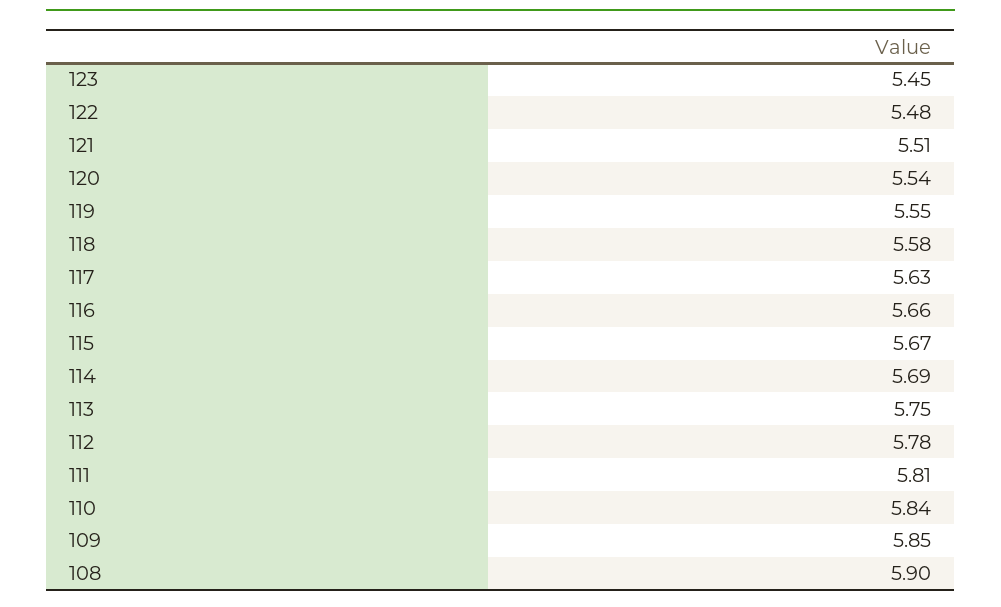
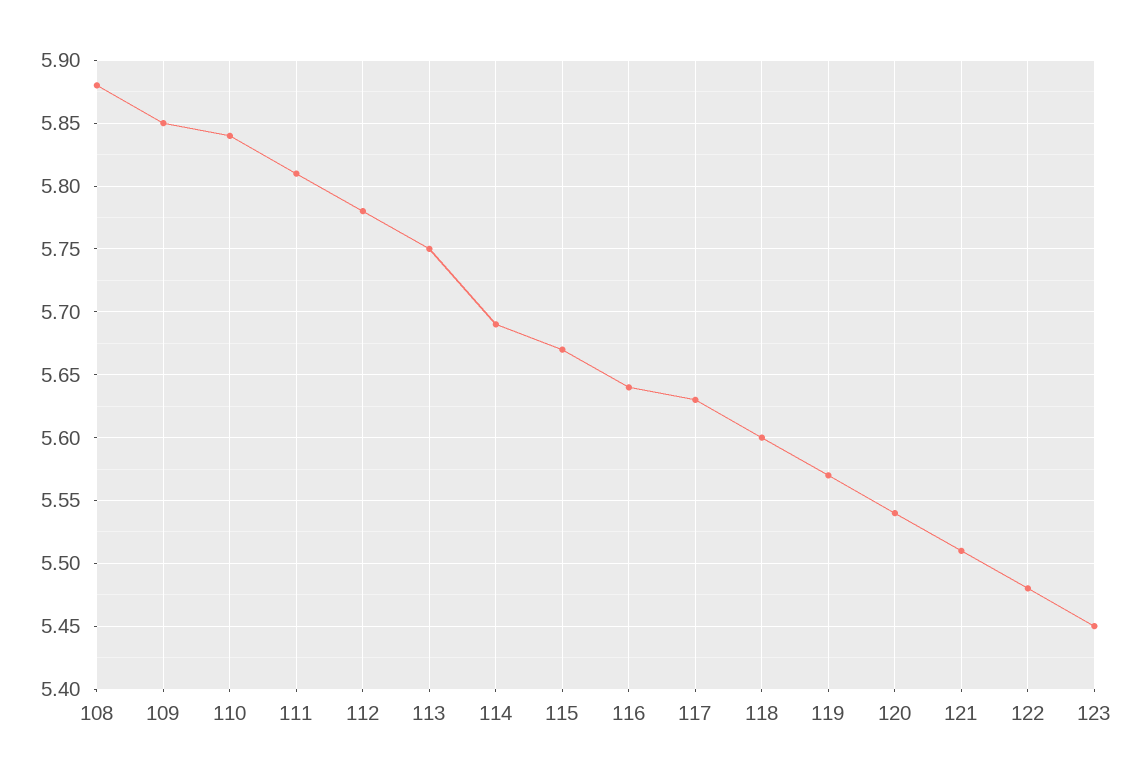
  {
    "123": 5.45,
    "122": 5.48,
    "121": 5.51,
    "120": 5.54,
-   "119": 5.55,
+   "119": 5.57,
-   "118": 5.58,
+   "118": 5.6,
    "117": 5.63,
-   "116": 5.66,
+   "116": 5.64,
    "115": 5.67,
    "114": 5.69,
    "113": 5.75,
    "112": 5.78,
    "111": 5.81,
    "110": 5.84,
    "109": 5.85,
-   "108": 5.9
+   "108": 5.88
  }

